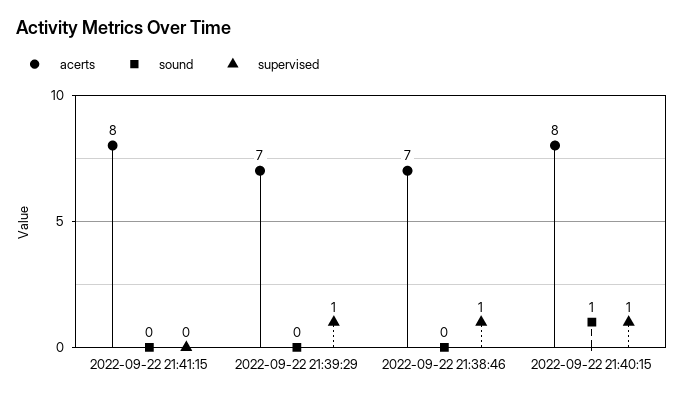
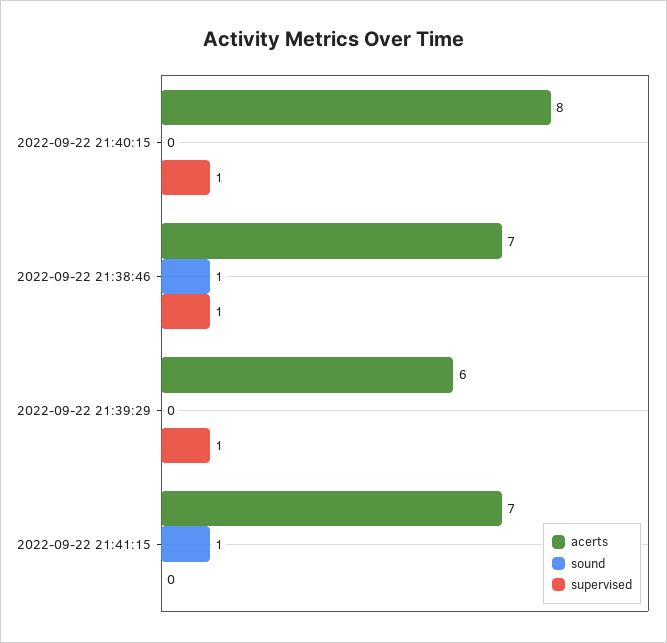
  {
    "acerts": {
-     "2022-09-22 21:41:15": 8,
+     "2022-09-22 21:41:15": 7,
-     "2022-09-22 21:39:29": 7,
+     "2022-09-22 21:39:29": 6,
      "2022-09-22 21:38:46": 7,
      "2022-09-22 21:40:15": 8
    },
    "sound": {
-     "2022-09-22 21:41:15": 0,
+     "2022-09-22 21:41:15": 1,
      "2022-09-22 21:39:29": 0,
-     "2022-09-22 21:38:46": 0,
+     "2022-09-22 21:38:46": 1,
-     "2022-09-22 21:40:15": 1
+     "2022-09-22 21:40:15": 0
    },
    "supervised": {
      "2022-09-22 21:41:15": 0,
      "2022-09-22 21:39:29": 1,
      "2022-09-22 21:38:46": 1,
      "2022-09-22 21:40:15": 1
    }
  }

